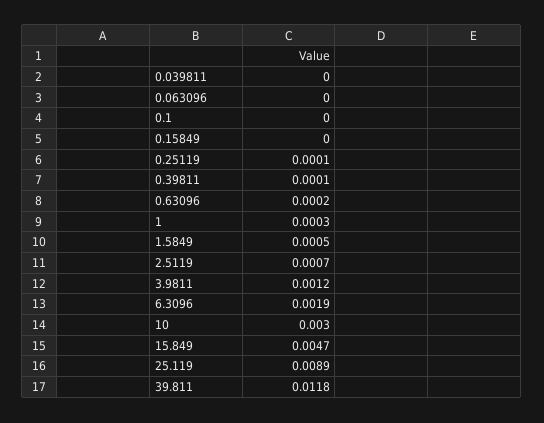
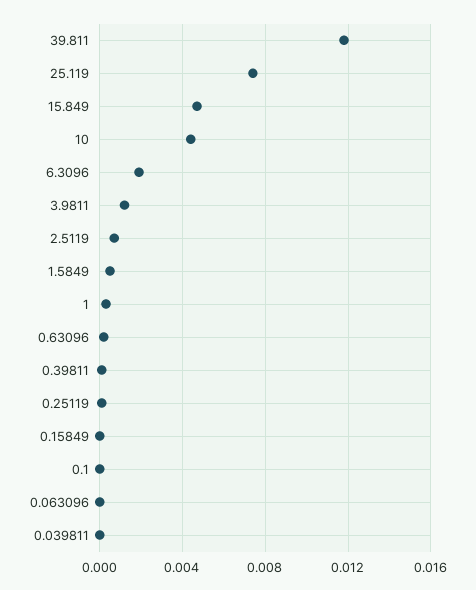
  {
    "0.039811": 0,
    "0.063096": 0,
    "0.1": 0,
    "0.15849": 0,
    "0.25119": 0.0001,
    "0.39811": 0.0001,
    "0.63096": 0.0002,
    "1": 0.0003,
    "1.5849": 0.0005,
    "2.5119": 0.0007,
    "3.9811": 0.0012,
    "6.3096": 0.0019,
-   "10": 0.003,
+   "10": 0.0045,
    "15.849": 0.0047,
-   "25.119": 0.0089,
+   "25.119": 0.0075,
    "39.811": 0.0118
  }

